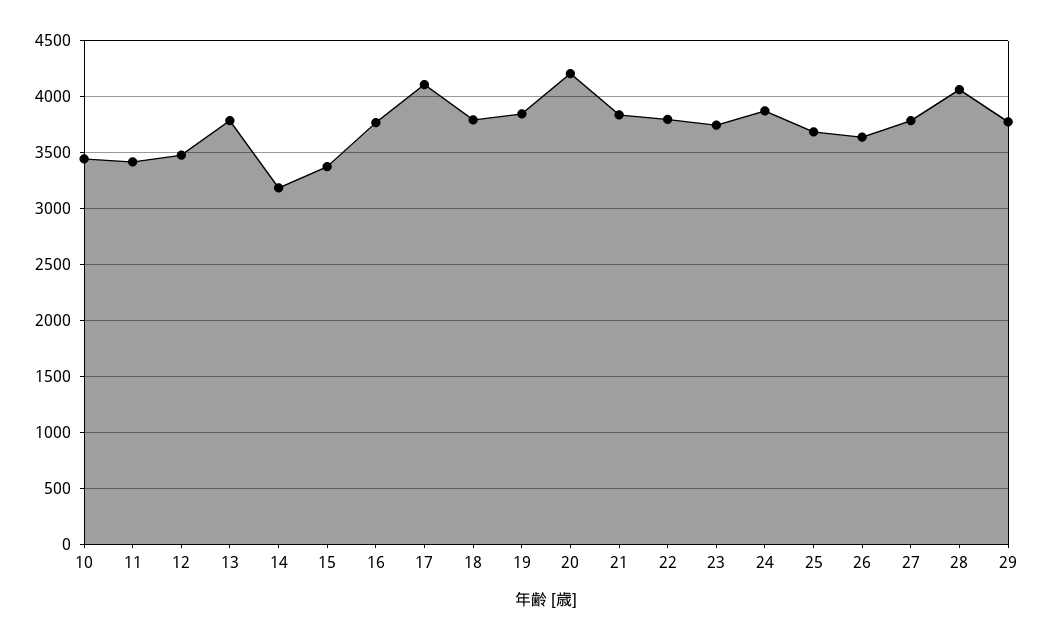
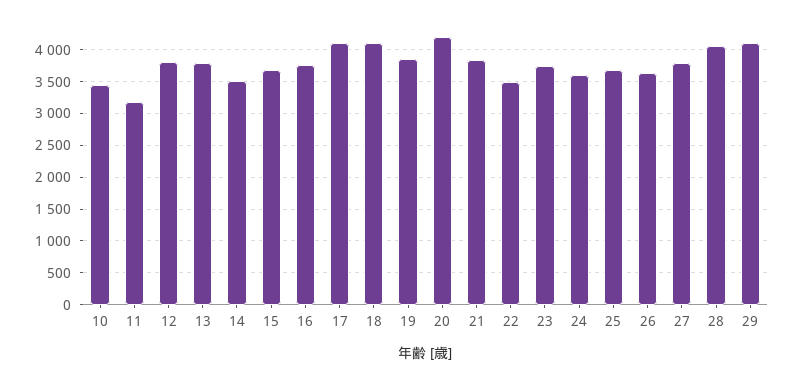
  {
    "10": 3400,
-   "11": 3400,
+   "11": 3200,
-   "12": 3500,
+   "12": 3800,
    "13": 3800,
-   "14": 3200,
+   "14": 3500,
-   "15": 3400,
+   "15": 3700,
    "16": 3800,
    "17": 4100,
-   "18": 3800,
+   "18": 4100,
    "19": 3800,
    "20": 4200,
    "21": 3800,
-   "22": 3800,
+   "22": 3500,
    "23": 3700,
-   "24": 3900,
+   "24": 3600,
    "25": 3700,
    "26": 3600,
    "27": 3800,
    "28": 4100,
-   "29": 3800
+   "29": 4100
  }

